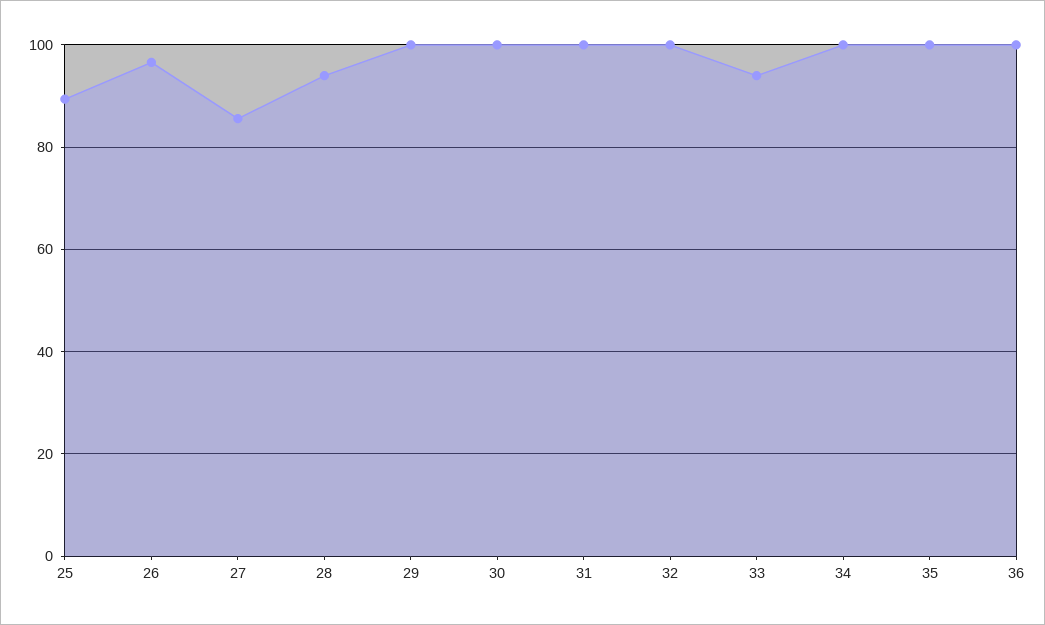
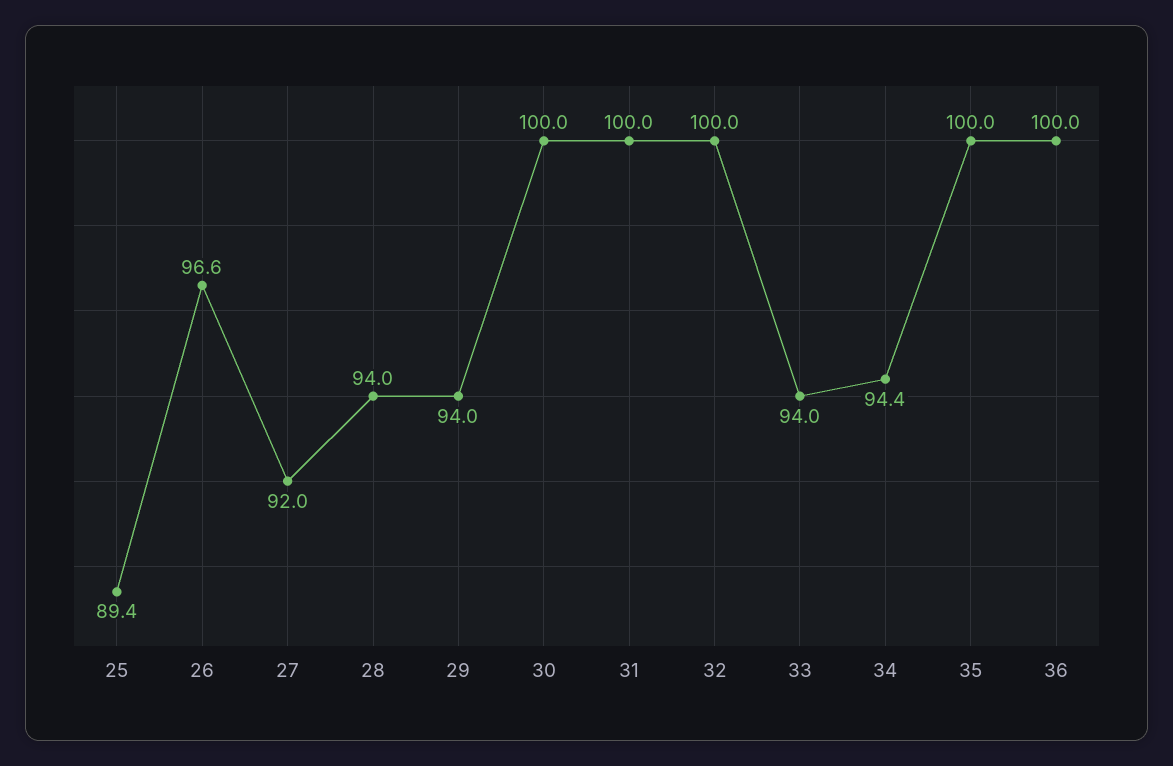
  {
    "25": 89.4,
    "26": 96.6,
-   "27": 86,
+   "27": 92,
    "28": 94,
-   "29": 100,
+   "29": 94,
    "30": 100,
    "31": 100,
    "32": 100,
    "33": 94,
-   "34": 100,
+   "34": 94.4,
    "35": 100,
    "36": 100
  }

